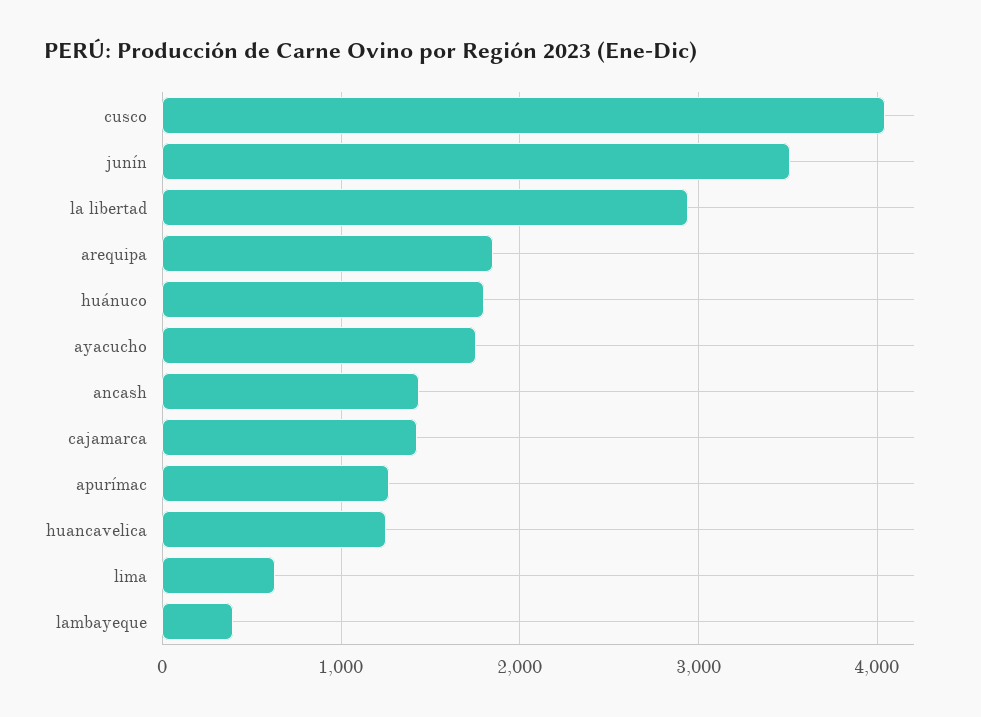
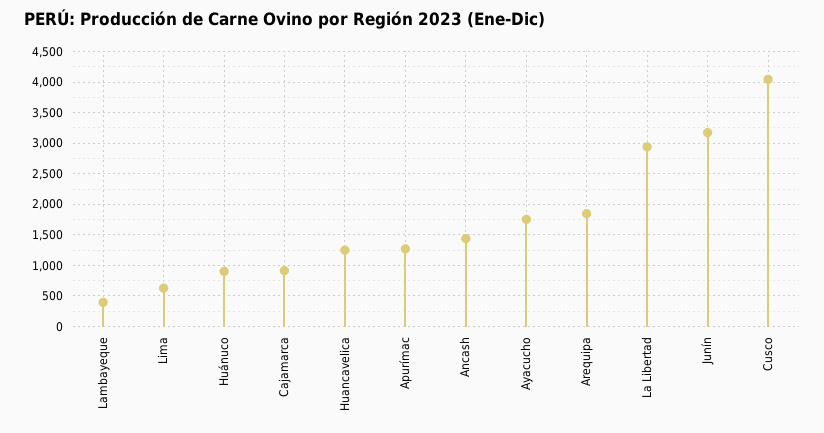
  {
    "cusco": 4000,
-   "junín": 3500,
+   "junín": 3200,
    "la libertad": 2900,
    "arequipa": 1800,
-   "huánuco": 1800,
+   "huánuco": 900,
    "ayacucho": 1800,
    "ancash": 1400,
-   "cajamarca": 1400,
+   "cajamarca": 900,
    "apurímac": 1300,
    "huancavelica": 1200,
    "lima": 600,
    "lambayeque": 400
  }

